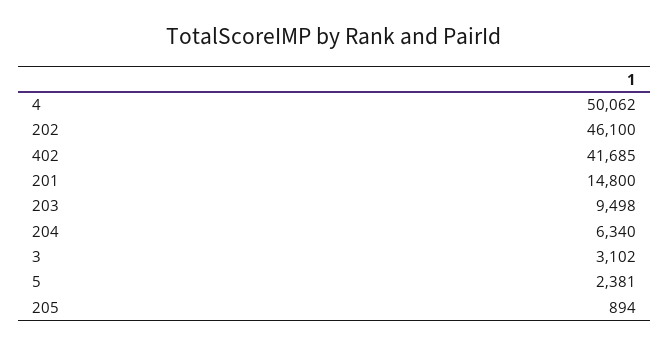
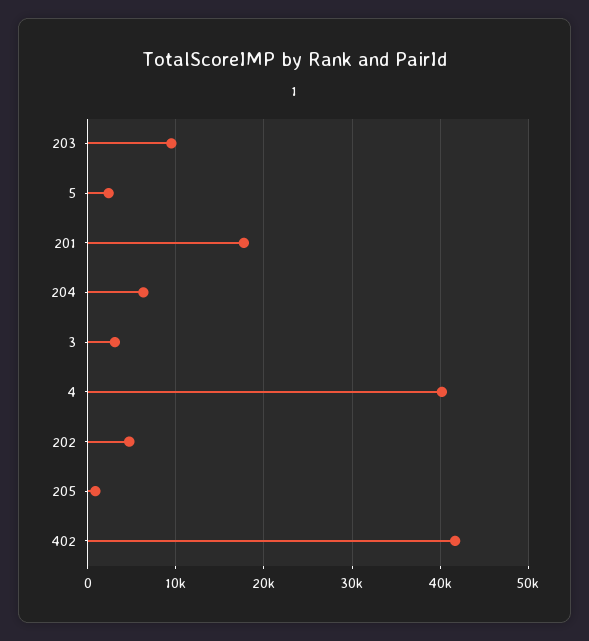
  {
-   "4": 50062,
+   "4": 40000,
-   "202": 46100,
+   "202": 5000,
    "402": 41685,
-   "201": 14800,
+   "201": 18000,
    "203": 9498,
    "204": 6340,
    "3": 3102,
    "5": 2381,
    "205": 894
  }

